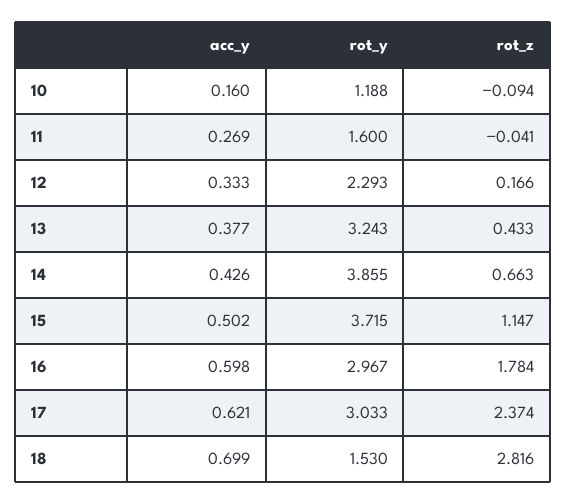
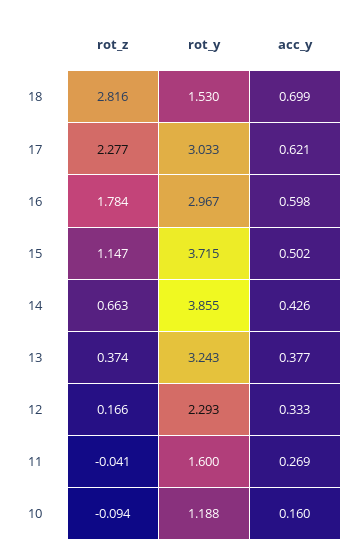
  {
    "acc_y": {
      "10": 0.16,
      "11": 0.269,
      "12": 0.333,
      "13": 0.377,
      "14": 0.426,
      "15": 0.502,
      "16": 0.598,
      "17": 0.621,
      "18": 0.699
    },
    "rot_y": {
      "10": 1.188,
      "11": 1.6,
      "12": 2.293,
      "13": 3.243,
      "14": 3.855,
      "15": 3.715,
      "16": 2.967,
      "17": 3.033,
      "18": 1.53
    },
    "rot_z": {
      "10": -0.094,
      "11": -0.041,
      "12": 0.166,
-     "13": 0.433,
+     "13": 0.374,
      "14": 0.663,
      "15": 1.147,
      "16": 1.784,
-     "17": 2.374,
+     "17": 2.277,
      "18": 2.816
    }
  }

